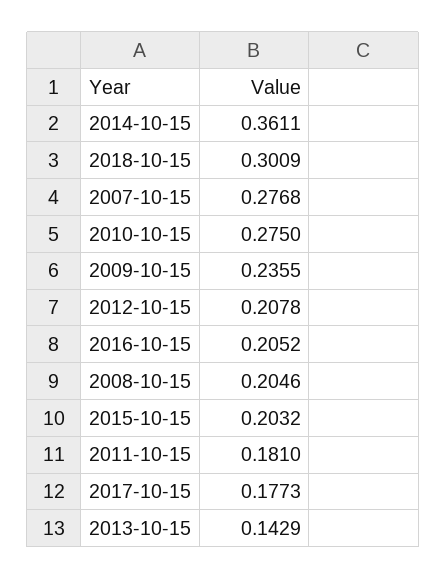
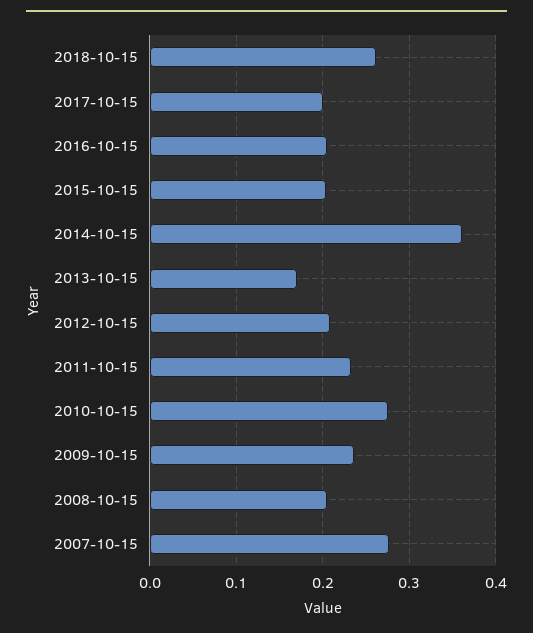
  {
    "2014-10-15": 0.3611,
-   "2018-10-15": 0.3009,
+   "2018-10-15": 0.26,
    "2007-10-15": 0.2768,
    "2010-10-15": 0.275,
    "2009-10-15": 0.2355,
    "2012-10-15": 0.2078,
    "2016-10-15": 0.2052,
    "2008-10-15": 0.2046,
    "2015-10-15": 0.2032,
-   "2011-10-15": 0.181,
+   "2011-10-15": 0.23,
-   "2017-10-15": 0.1773,
+   "2017-10-15": 0.2,
-   "2013-10-15": 0.1429
+   "2013-10-15": 0.17
  }

